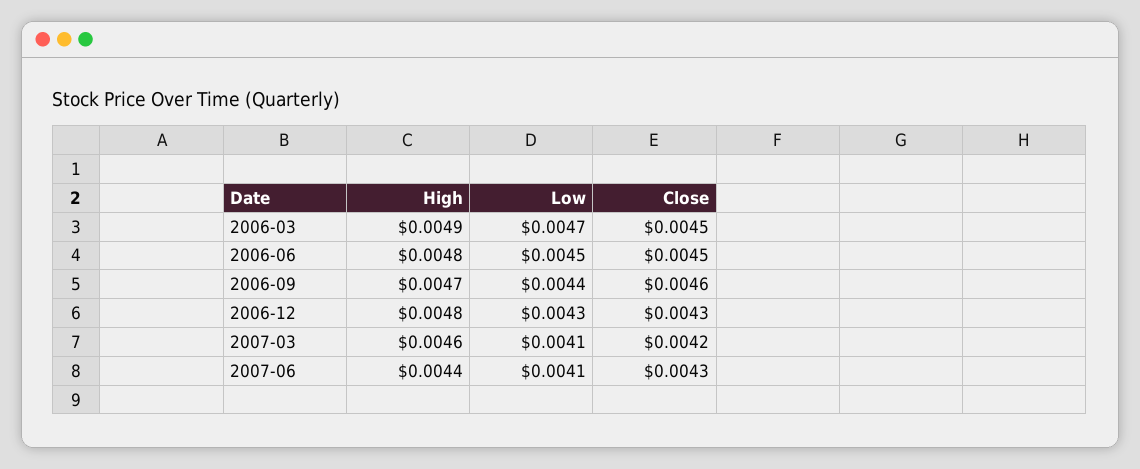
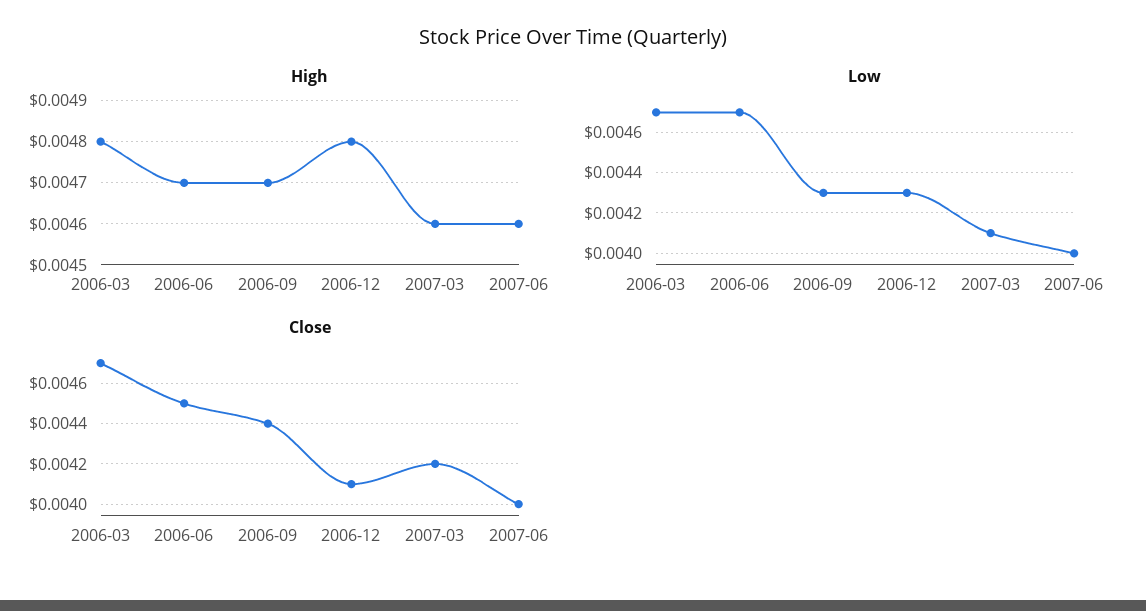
  {
    "High": {
-     "2006-03": 0.0049,
+     "2006-03": 0.0048,
-     "2006-06": 0.0048,
+     "2006-06": 0.0047,
      "2006-09": 0.0047,
      "2006-12": 0.0048,
      "2007-03": 0.0046,
-     "2007-06": 0.0044
+     "2007-06": 0.0046
    },
    "Low": {
      "2006-03": 0.0047,
-     "2006-06": 0.0045,
+     "2006-06": 0.0047,
-     "2006-09": 0.0044,
+     "2006-09": 0.0043,
      "2006-12": 0.0043,
      "2007-03": 0.0041,
-     "2007-06": 0.0041
+     "2007-06": 0.004
    },
    "Close": {
-     "2006-03": 0.0045,
+     "2006-03": 0.0047,
      "2006-06": 0.0045,
-     "2006-09": 0.0046,
+     "2006-09": 0.0044,
-     "2006-12": 0.0043,
+     "2006-12": 0.0041,
      "2007-03": 0.0042,
-     "2007-06": 0.0043
+     "2007-06": 0.004
    }
  }

